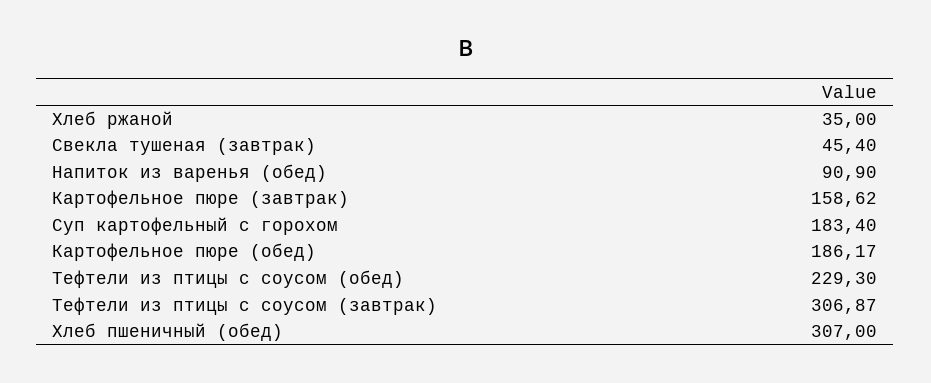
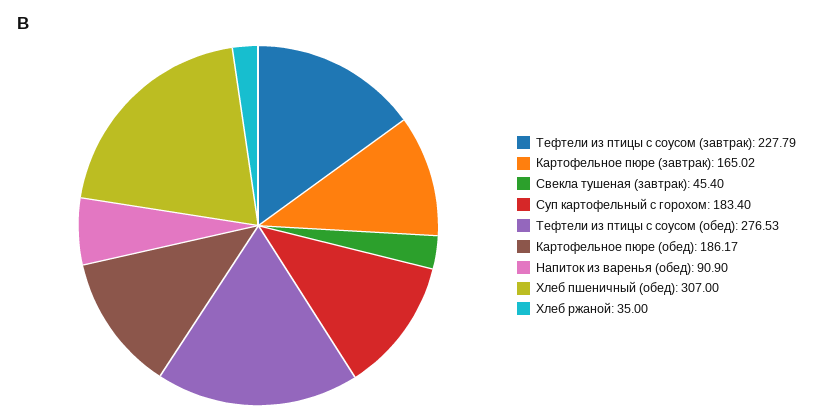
  {
    "Хлеб ржаной": 35,
    "Свекла тушеная (завтрак)": 45.4,
    "Напиток из варенья (обед)": 90.9,
-   "Картофельное пюре (завтрак)": 158.62,
+   "Картофельное пюре (завтрак)": 165.02,
    "Суп картофельный с горохом": 183.4,
    "Картофельное пюре (обед)": 186.17,
-   "Тефтели из птицы с соусом (обед)": 229.3,
+   "Тефтели из птицы с соусом (обед)": 276.53,
-   "Тефтели из птицы с соусом (завтрак)": 306.87,
+   "Тефтели из птицы с соусом (завтрак)": 227.79,
    "Хлеб пшеничный (обед)": 307
  }

